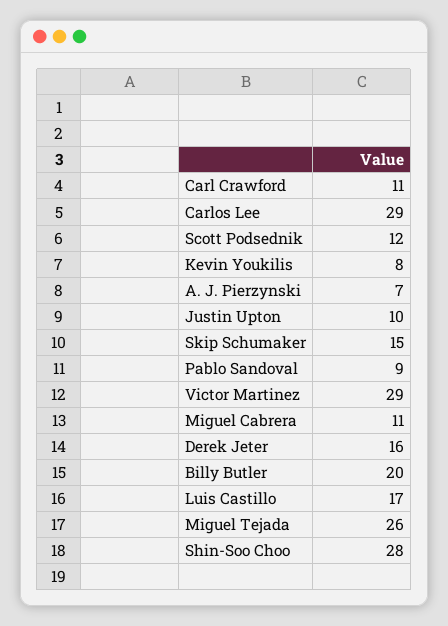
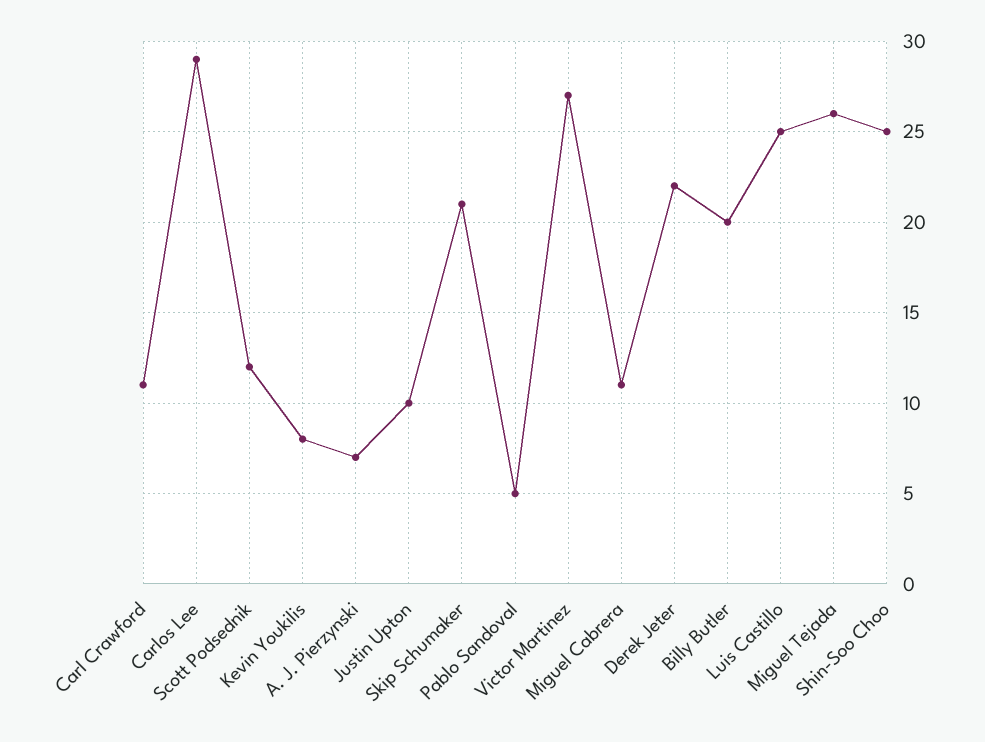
  {
    "Carl Crawford": 11,
    "Carlos Lee": 29,
    "Scott Podsednik": 12,
    "Kevin Youkilis": 8,
    "A. J. Pierzynski": 7,
    "Justin Upton": 10,
-   "Skip Schumaker": 15,
+   "Skip Schumaker": 21,
-   "Pablo Sandoval": 9,
+   "Pablo Sandoval": 5,
-   "Victor Martinez": 29,
+   "Victor Martinez": 27,
    "Miguel Cabrera": 11,
-   "Derek Jeter": 16,
+   "Derek Jeter": 22,
    "Billy Butler": 20,
-   "Luis Castillo": 17,
+   "Luis Castillo": 25,
    "Miguel Tejada": 26,
-   "Shin-Soo Choo": 28
+   "Shin-Soo Choo": 25
  }

